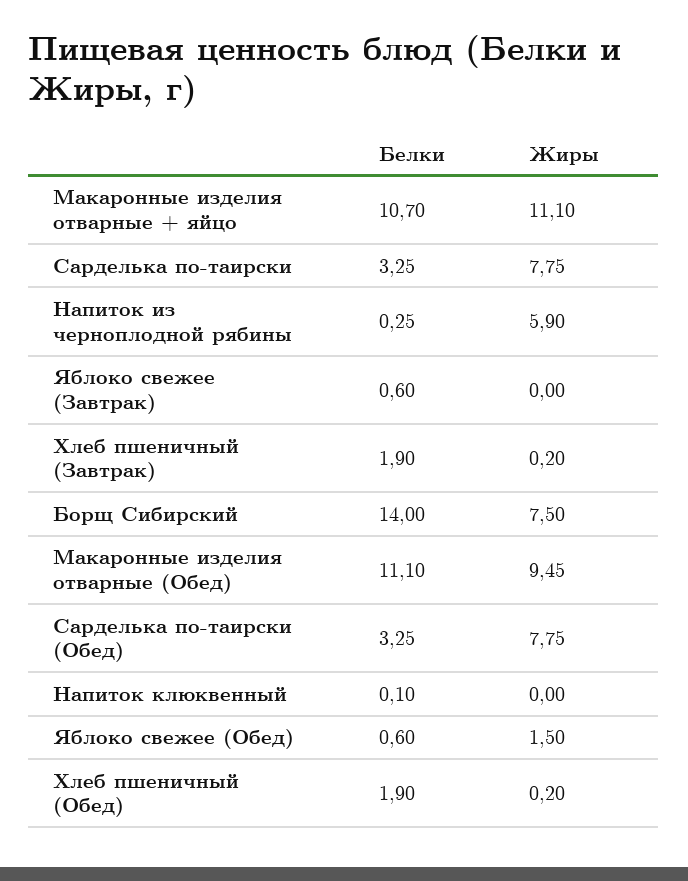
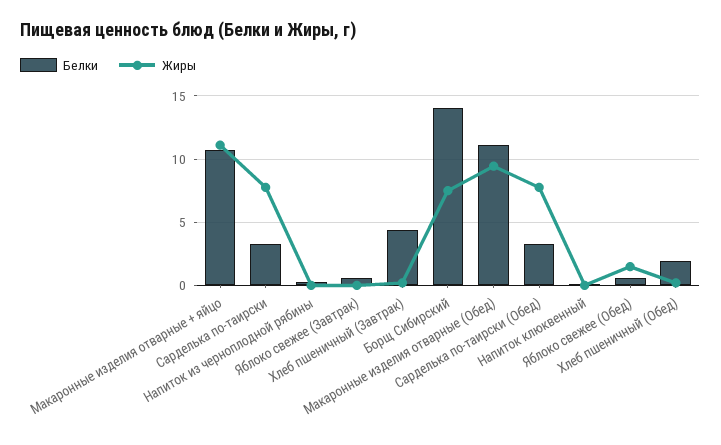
  {
    "Белки": {
      "Макаронные изделия отварные + яйцо": 10.7,
      "Сарделька по-таирски": 3.25,
      "Напиток из черноплодной рябины": 0.25,
      "Яблоко свежее (Завтрак)": 0.6,
-     "Хлеб пшеничный (Завтрак)": 1.9,
+     "Хлеб пшеничный (Завтрак)": 4.5,
      "Борщ Сибирский": 14,
      "Макаронные изделия отварные (Обед)": 11.1,
      "Сарделька по-таирски (Обед)": 3.25,
      "Напиток клюквенный": 0.1,
      "Яблоко свежее (Обед)": 0.6,
      "Хлеб пшеничный (Обед)": 1.9
    },
    "Жиры": {
      "Макаронные изделия отварные + яйцо": 11.1,
      "Сарделька по-таирски": 7.75,
-     "Напиток из черноплодной рябины": 5.9,
+     "Напиток из черноплодной рябины": 0,
      "Яблоко свежее (Завтрак)": 0,
      "Хлеб пшеничный (Завтрак)": 0.2,
      "Борщ Сибирский": 7.5,
      "Макаронные изделия отварные (Обед)": 9.45,
      "Сарделька по-таирски (Обед)": 7.75,
      "Напиток клюквенный": 0,
      "Яблоко свежее (Обед)": 1.5,
      "Хлеб пшеничный (Обед)": 0.2
    }
  }

